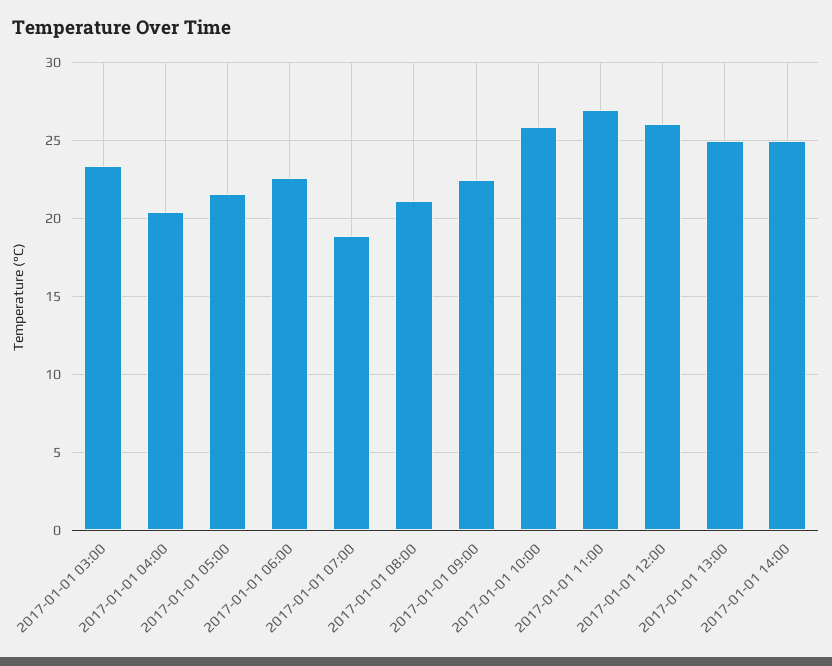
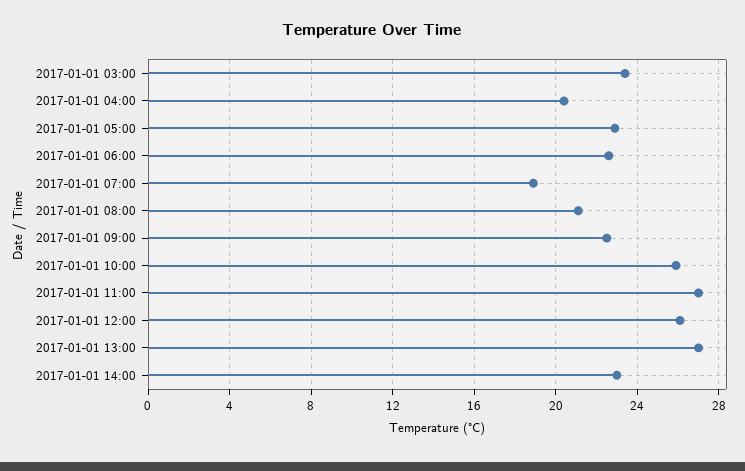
  {
    "2017-01-01 03:00": 23.5,
    "2017-01-01 04:00": 20.5,
-   "2017-01-01 05:00": 21.5,
+   "2017-01-01 05:00": 23,
    "2017-01-01 06:00": 22.5,
    "2017-01-01 07:00": 19,
    "2017-01-01 08:00": 21,
    "2017-01-01 09:00": 22.5,
    "2017-01-01 10:00": 26,
    "2017-01-01 11:00": 27,
    "2017-01-01 12:00": 26,
-   "2017-01-01 13:00": 25,
+   "2017-01-01 13:00": 27,
-   "2017-01-01 14:00": 25
+   "2017-01-01 14:00": 23
  }

